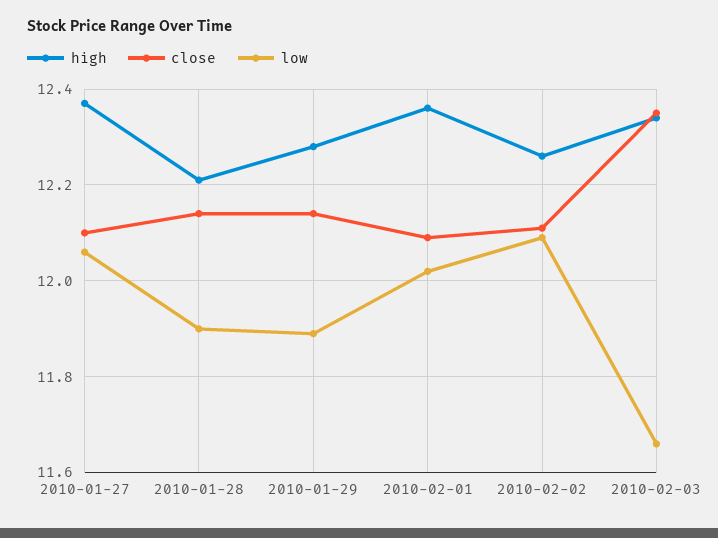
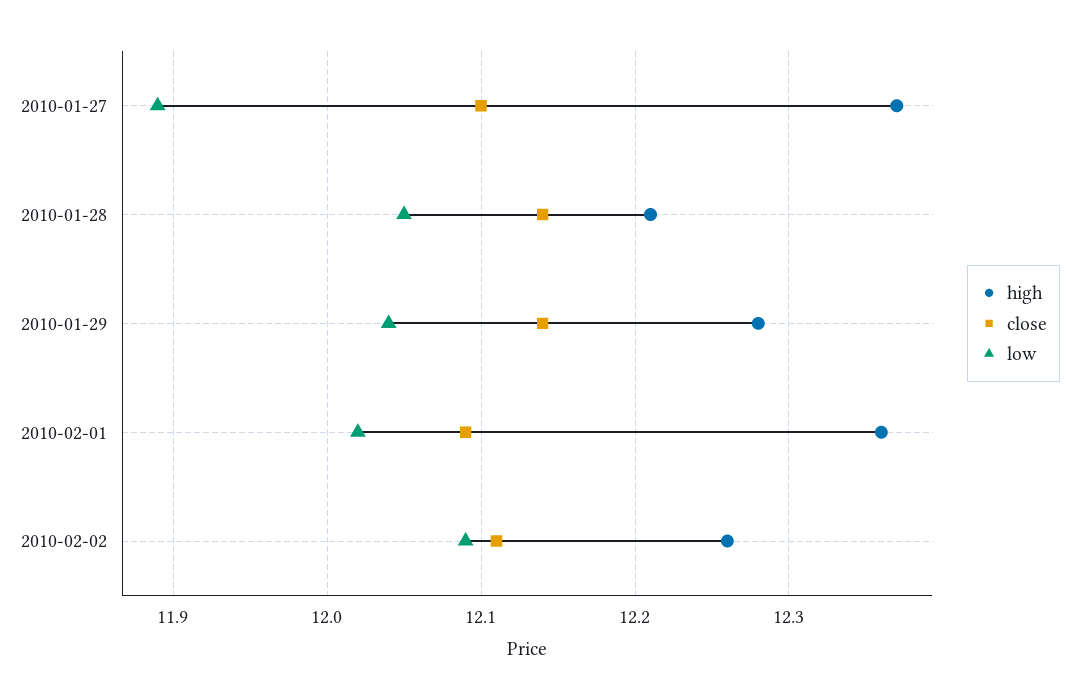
  {
    "high": {
      "2010-01-27": 12.37,
      "2010-01-28": 12.21,
      "2010-01-29": 12.28,
      "2010-02-01": 12.36,
-     "2010-02-02": 12.26,
+     "2010-02-02": 12.26
-     "2010-02-03": 12.35
    },
    "close": {
      "2010-01-27": 12.1,
      "2010-01-28": 12.14,
      "2010-01-29": 12.14,
      "2010-02-01": 12.09,
-     "2010-02-02": 12.11,
+     "2010-02-02": 12.11
-     "2010-02-03": 12.35
    },
    "low": {
-     "2010-01-27": 12.05,
+     "2010-01-27": 11.89,
-     "2010-01-28": 11.9,
+     "2010-01-28": 12.05,
-     "2010-01-29": 11.9,
+     "2010-01-29": 12.04,
      "2010-02-01": 12.02,
-     "2010-02-02": 12.09,
+     "2010-02-02": 12.09
-     "2010-02-03": 11.65
    }
  }

